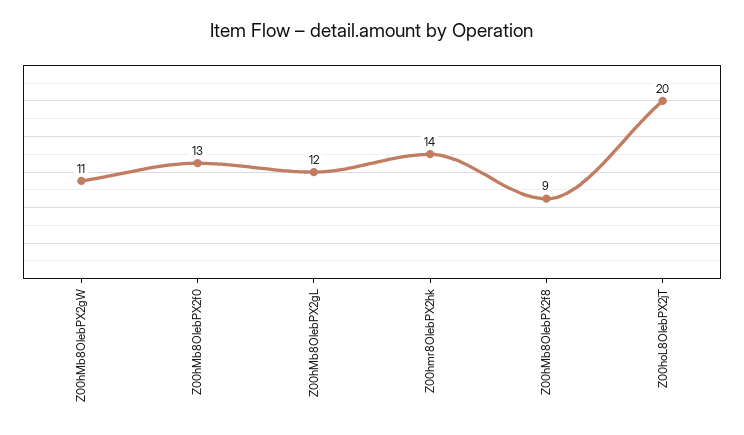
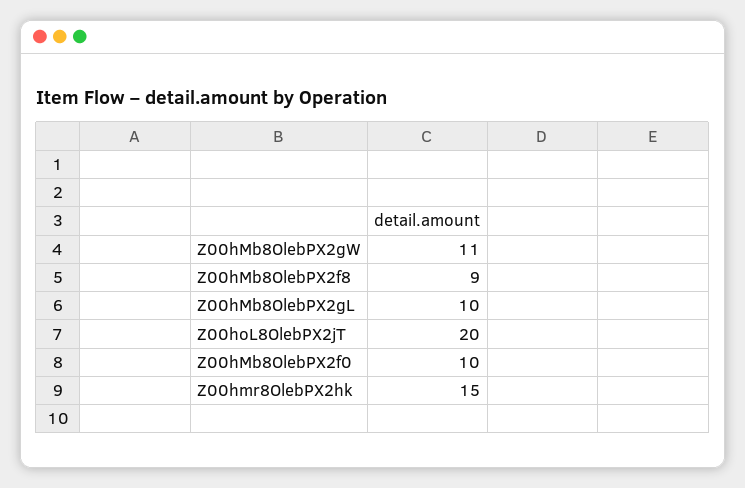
  {
    "Z00hMb8OlebPX2gW": 11,
-   "Z00hMb8OlebPX2f0": 13,
+   "Z00hMb8OlebPX2f0": 10,
-   "Z00hMb8OlebPX2gL": 12,
+   "Z00hMb8OlebPX2gL": 10,
-   "Z00hmr8OlebPX2hk": 14,
+   "Z00hmr8OlebPX2hk": 15,
    "Z00hMb8OlebPX2f8": 9,
    "Z00hoL8OlebPX2jT": 20
  }

